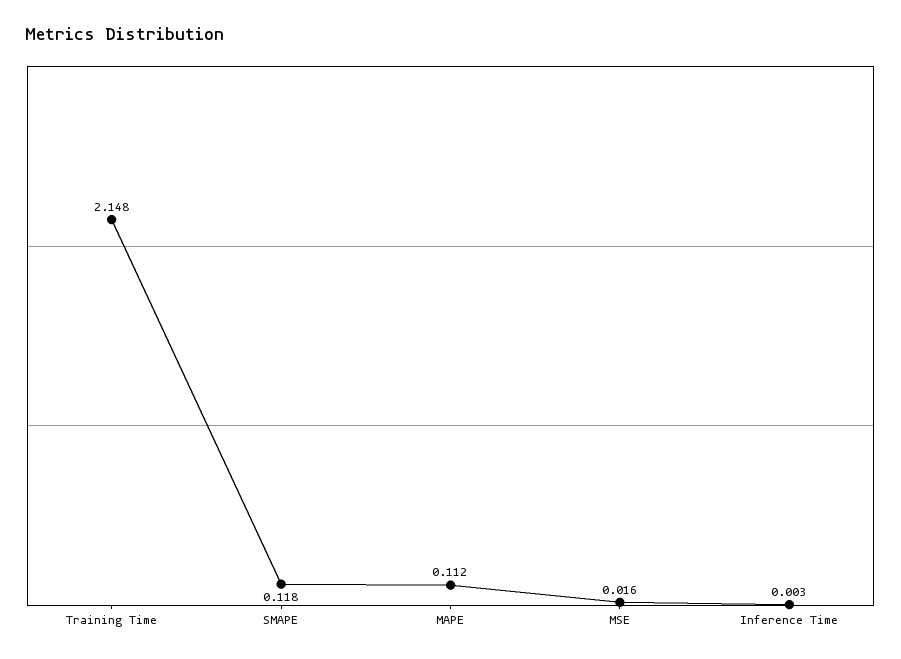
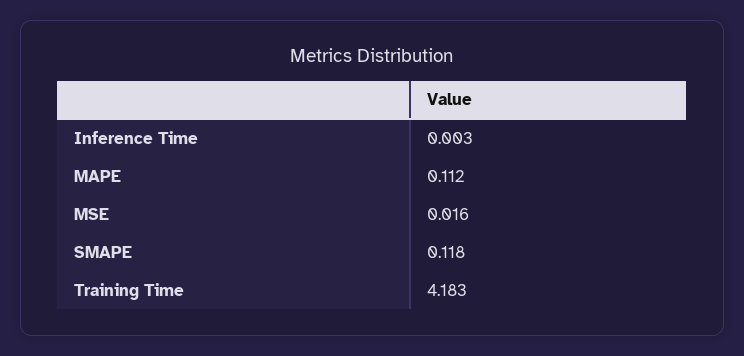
  {
-   "Training Time": 2.148,
+   "Training Time": 4.183,
    "SMAPE": 0.118,
    "MAPE": 0.112,
    "MSE": 0.016,
    "Inference Time": 0.003
  }

